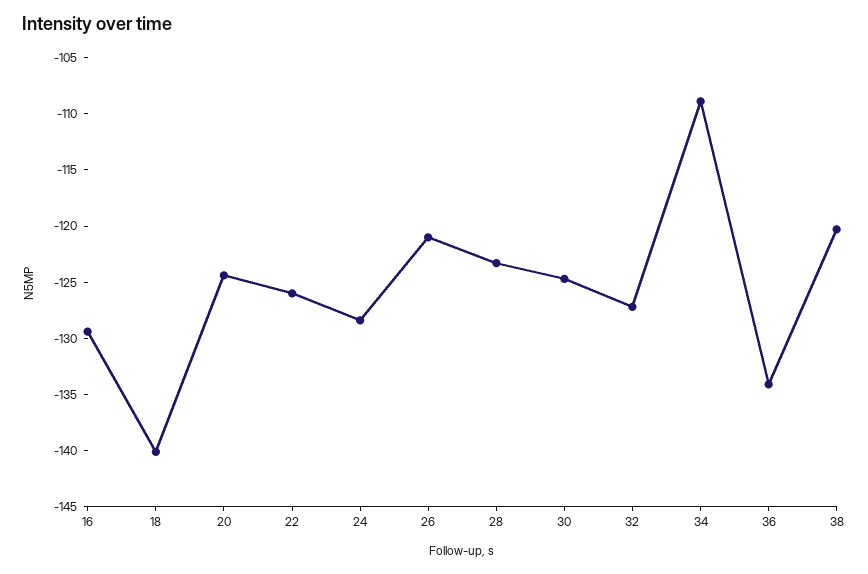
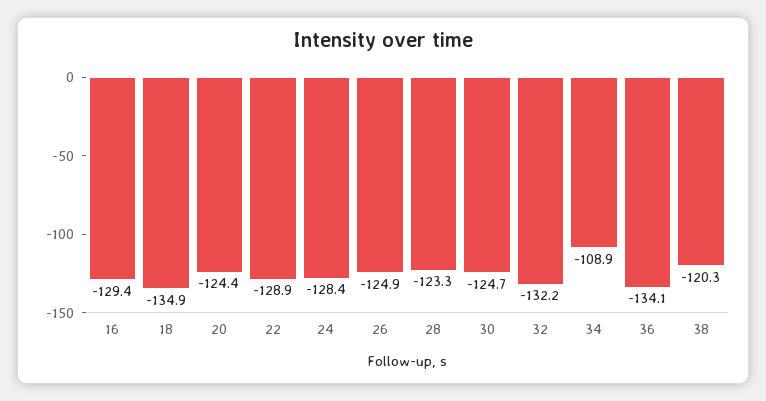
  {
    "16": -129.4,
-   "18": -140,
+   "18": -134.9,
    "20": -124.4,
-   "22": -126,
+   "22": -128.9,
    "24": -128.4,
-   "26": -121,
+   "26": -124.9,
    "28": -123.3,
    "30": -124.7,
-   "32": -127,
+   "32": -132.2,
    "34": -108.9,
    "36": -134.1,
    "38": -120.3
  }

